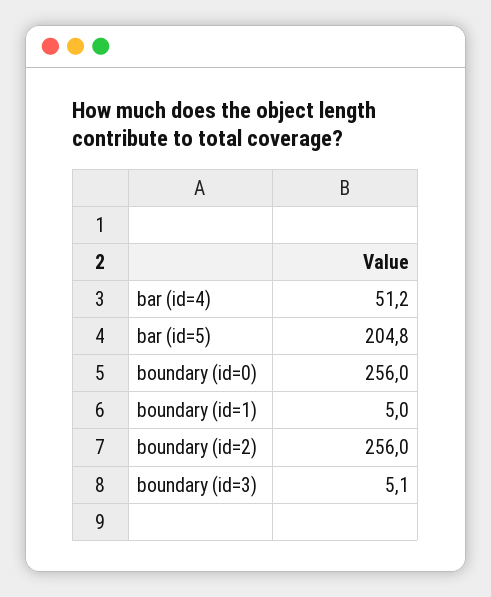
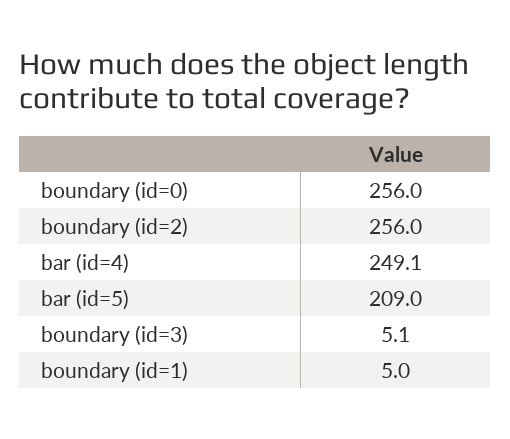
  {
-   "bar (id=4)": 51.2,
+   "bar (id=4)": 249.1,
-   "bar (id=5)": 204.8,
+   "bar (id=5)": 209,
    "boundary (id=0)": 256,
    "boundary (id=1)": 5,
    "boundary (id=2)": 256,
    "boundary (id=3)": 5.1
  }

